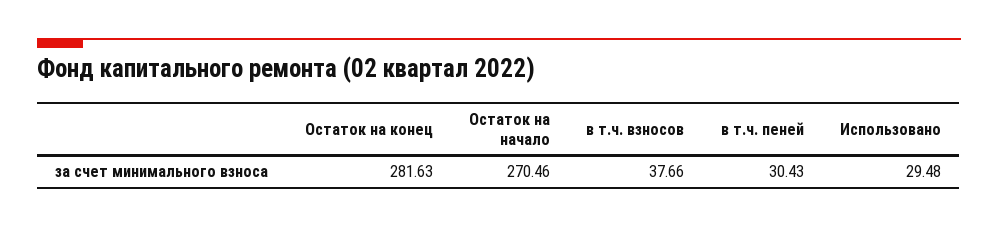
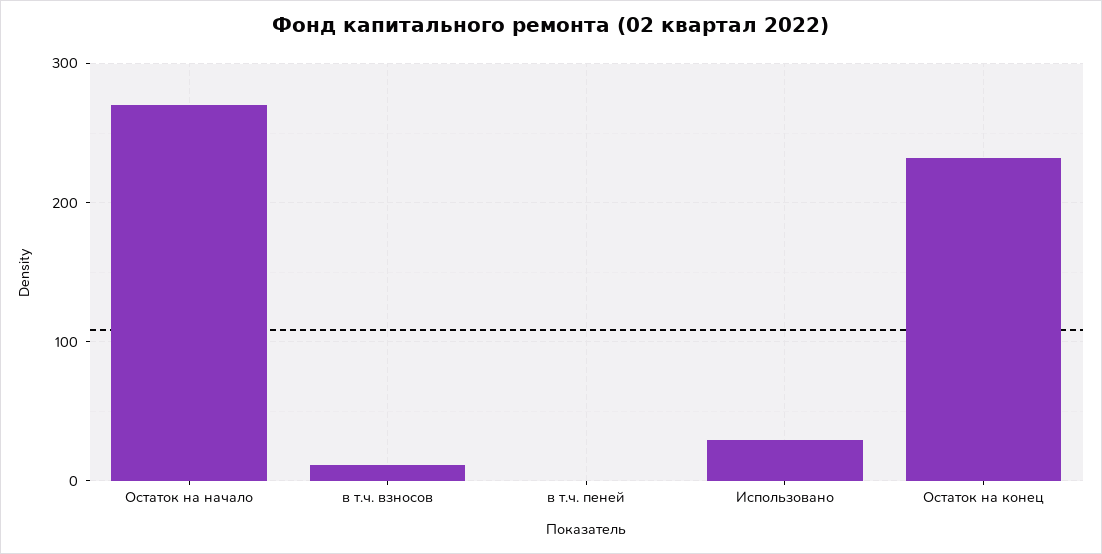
  {
-   "Остаток на конец": 281.63,
+   "Остаток на конец": 230,
    "Остаток на начало": 270.46,
-   "в т.ч. взносов": 37.66,
+   "в т.ч. взносов": 10,
-   "в т.ч. пеней": 30.43,
+   "в т.ч. пеней": 0,
    "Использовано": 29.48
  }

